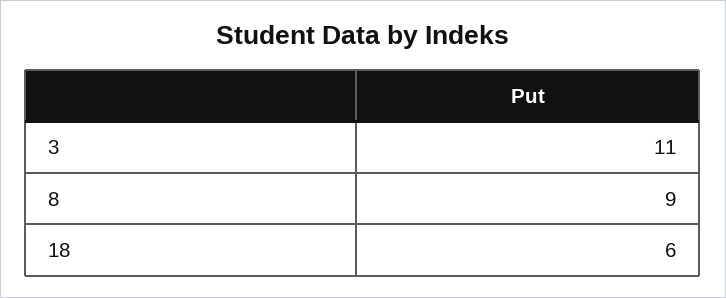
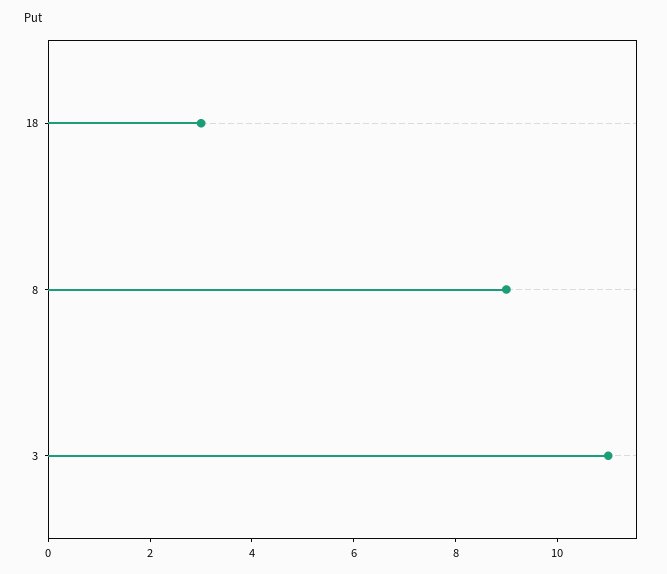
  {
    "3": 11,
    "8": 9,
-   "18": 6
+   "18": 3
  }

